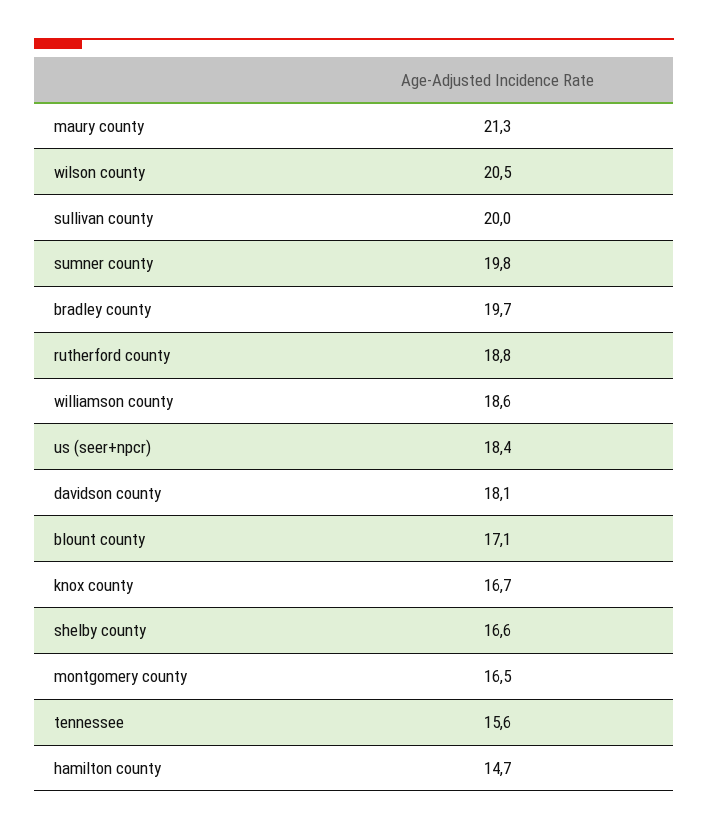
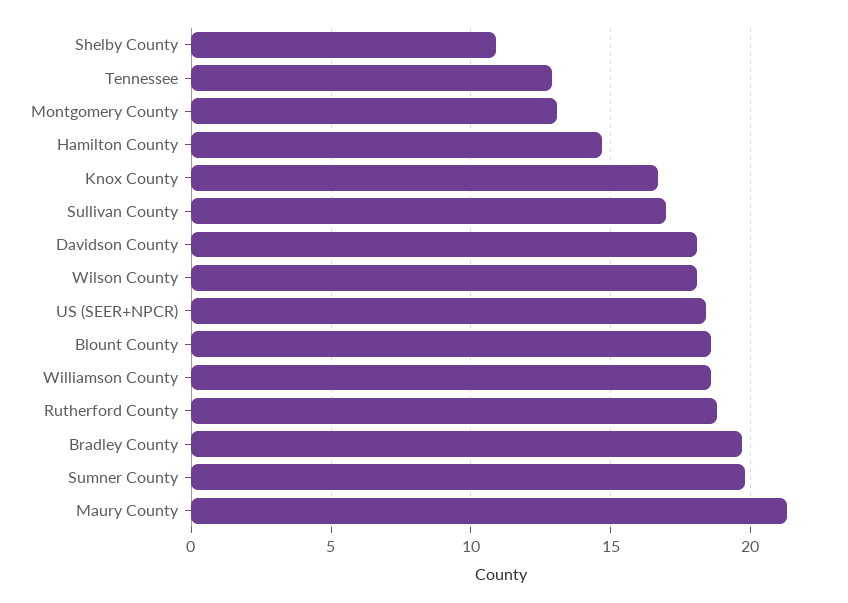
  {
    "maury county": 21.3,
-   "wilson county": 20.5,
+   "wilson county": 18,
-   "sullivan county": 20,
+   "sullivan county": 17,
    "sumner county": 19.8,
    "bradley county": 19.7,
    "rutherford county": 18.8,
    "williamson county": 18.6,
    "us (seer+npcr)": 18.4,
    "davidson county": 18.1,
-   "blount county": 17.1,
+   "blount county": 18.5,
    "knox county": 16.7,
-   "shelby county": 16.6,
+   "shelby county": 11,
-   "montgomery county": 16.5,
+   "montgomery county": 13,
-   "tennessee": 15.6,
+   "tennessee": 13,
    "hamilton county": 14.7
  }

